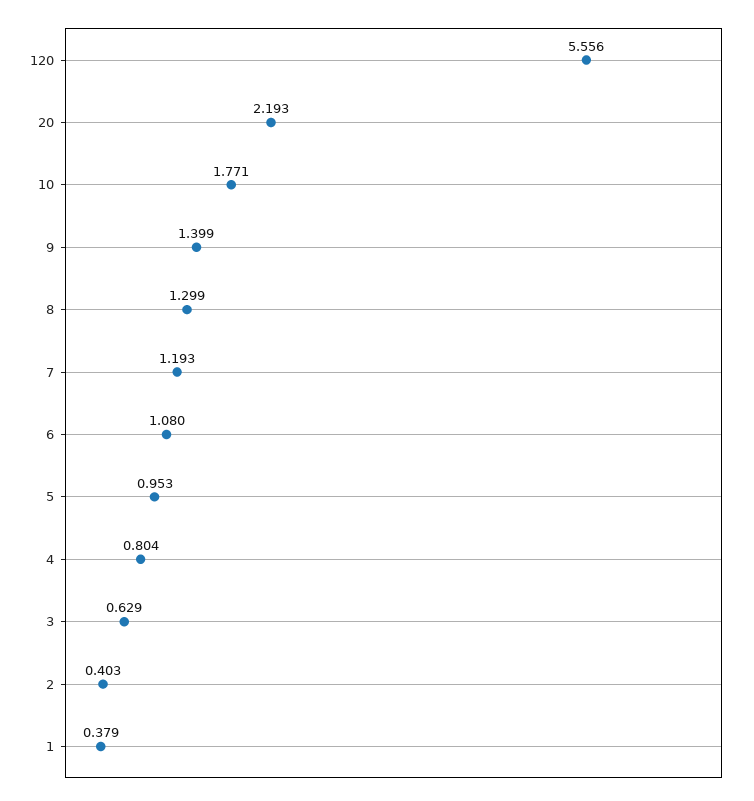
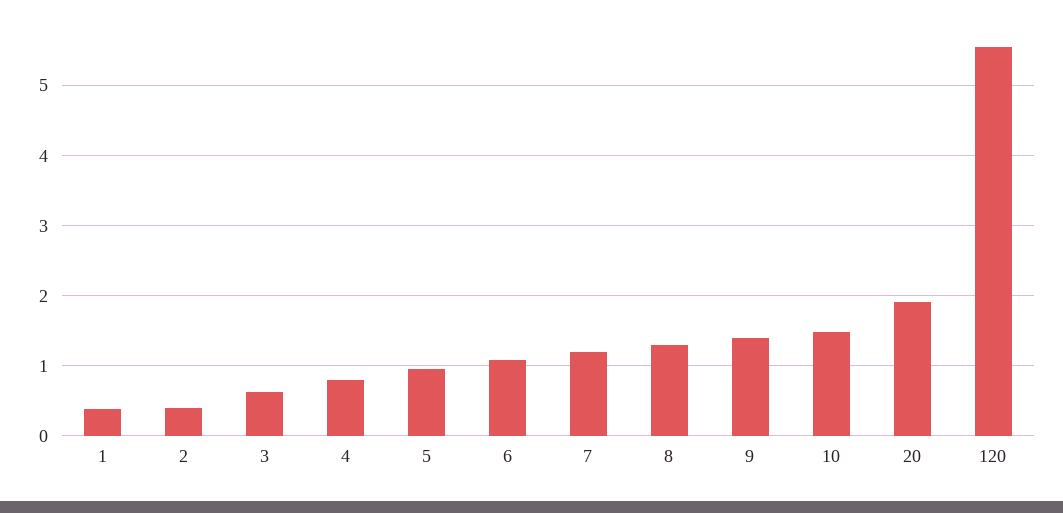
  {
    "120": 5.556,
-   "20": 2.193,
+   "20": 1.9,
-   "10": 1.771,
+   "10": 1.5,
    "9": 1.399,
    "8": 1.299,
    "7": 1.193,
    "6": 1.08,
    "5": 0.953,
    "4": 0.804,
    "3": 0.629,
    "2": 0.403,
    "1": 0.379
  }

